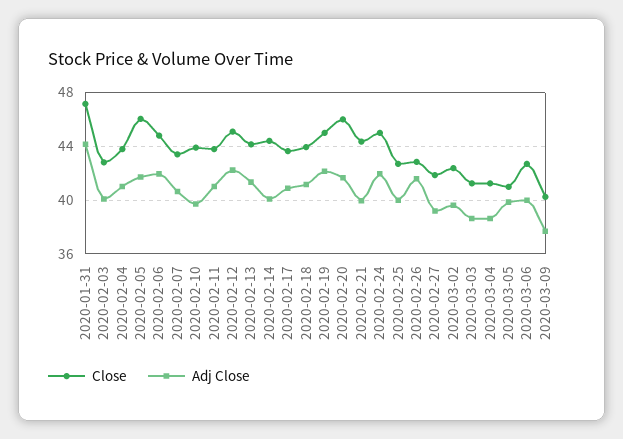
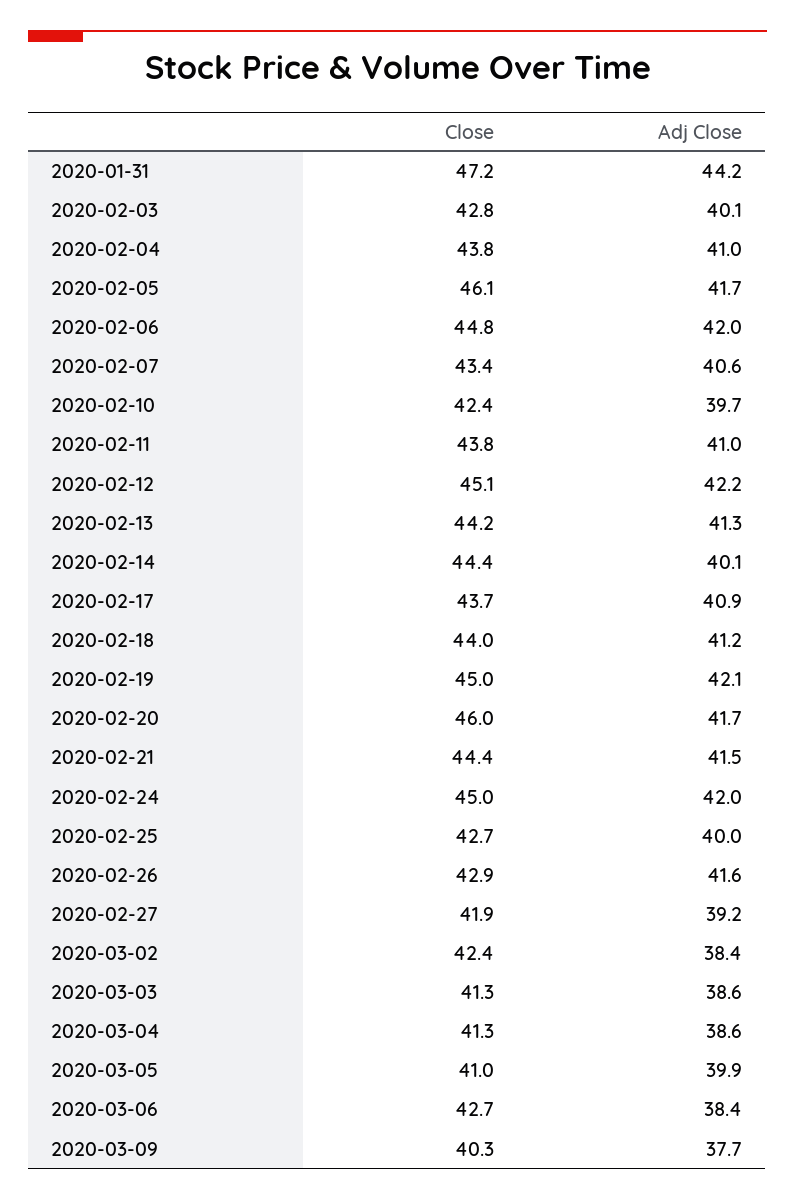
  {
    "Close": {
      "2020-01-31": 47.2,
      "2020-02-03": 42.8,
      "2020-02-04": 43.8,
      "2020-02-05": 46.1,
      "2020-02-06": 44.8,
      "2020-02-07": 43.4,
-     "2020-02-10": 44,
+     "2020-02-10": 42.4,
      "2020-02-11": 43.8,
      "2020-02-12": 45.1,
      "2020-02-13": 44.2,
      "2020-02-14": 44.4,
      "2020-02-17": 43.7,
      "2020-02-18": 44,
      "2020-02-19": 45,
      "2020-02-20": 46,
      "2020-02-21": 44.4,
      "2020-02-24": 45,
      "2020-02-25": 42.7,
      "2020-02-26": 42.9,
      "2020-02-27": 41.9,
      "2020-03-02": 42.4,
      "2020-03-03": 41.3,
      "2020-03-04": 41.3,
      "2020-03-05": 41,
      "2020-03-06": 42.7,
      "2020-03-09": 40.3
    },
    "Adj Close": {
      "2020-01-31": 44.2,
      "2020-02-03": 40.1,
      "2020-02-04": 41,
      "2020-02-05": 41.7,
      "2020-02-06": 42,
      "2020-02-07": 40.6,
      "2020-02-10": 39.7,
      "2020-02-11": 41,
      "2020-02-12": 42.2,
      "2020-02-13": 41.3,
      "2020-02-14": 40.1,
      "2020-02-17": 40.9,
      "2020-02-18": 41.2,
      "2020-02-19": 42.1,
      "2020-02-20": 41.7,
-     "2020-02-21": 40,
+     "2020-02-21": 41.5,
      "2020-02-24": 42,
      "2020-02-25": 40,
      "2020-02-26": 41.6,
      "2020-02-27": 39.2,
-     "2020-03-02": 39.5,
+     "2020-03-02": 38.4,
      "2020-03-03": 38.6,
      "2020-03-04": 38.6,
      "2020-03-05": 39.9,
-     "2020-03-06": 40,
+     "2020-03-06": 38.4,
      "2020-03-09": 37.7
    }
  }

